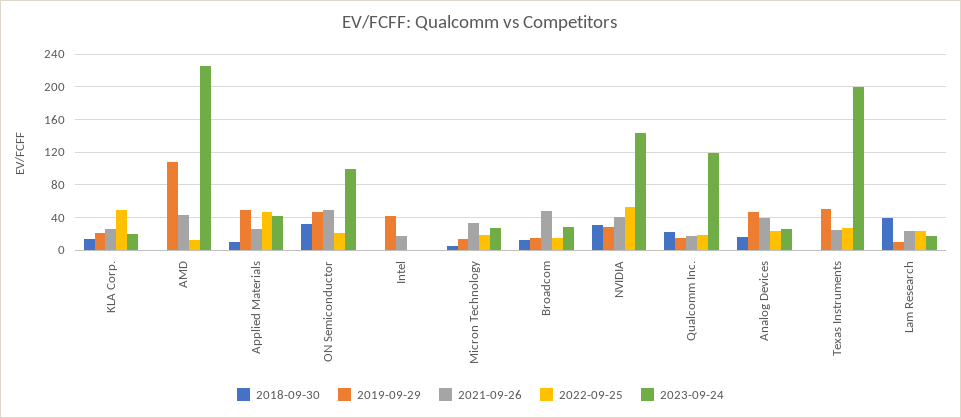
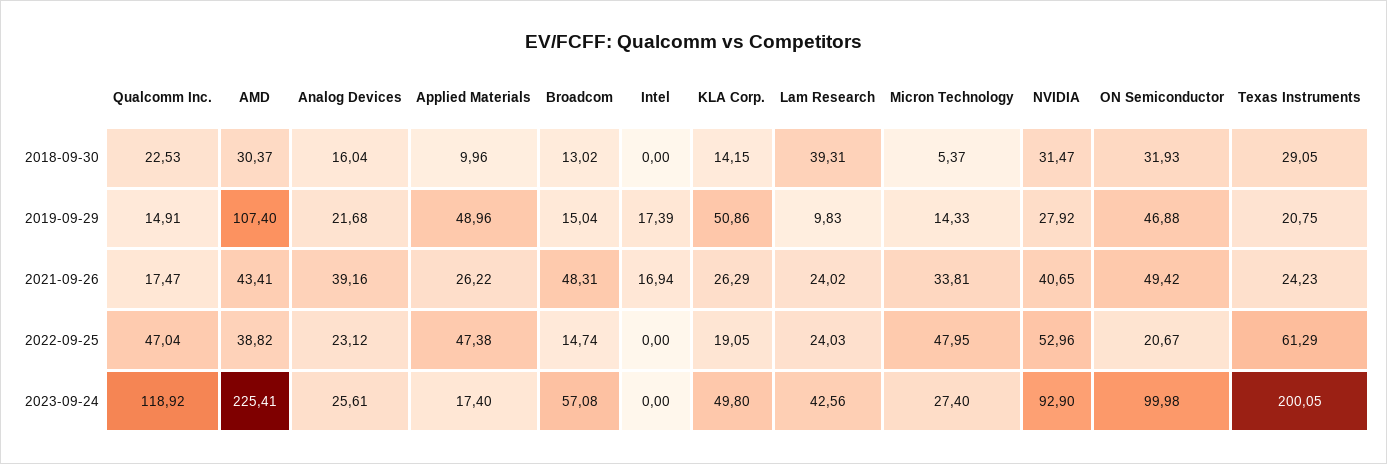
  {
    "2018-09-30": {
      "KLA Corp.": 14.15,
-     "AMD": 0,
+     "AMD": 30.37,
      "Applied Materials": 9.96,
      "ON Semiconductor": 31.93,
      "Intel": 0,
      "Micron Technology": 5.37,
      "Broadcom": 13.02,
      "NVIDIA": 31.47,
      "Qualcomm Inc.": 22.53,
      "Analog Devices": 16.04,
-     "Texas Instruments": 0,
+     "Texas Instruments": 29.05,
      "Lam Research": 39.31
    },
    "2019-09-29": {
-     "KLA Corp.": 20,
+     "KLA Corp.": 50.86,
      "AMD": 107.4,
      "Applied Materials": 48.96,
      "ON Semiconductor": 46.88,
-     "Intel": 40,
+     "Intel": 17.39,
      "Micron Technology": 14.33,
      "Broadcom": 15.04,
      "NVIDIA": 27.92,
      "Qualcomm Inc.": 14.91,
-     "Analog Devices": 50,
+     "Analog Devices": 21.68,
-     "Texas Instruments": 50,
+     "Texas Instruments": 20.75,
      "Lam Research": 9.83
    },
    "2021-09-26": {
      "KLA Corp.": 26.29,
      "AMD": 43.41,
      "Applied Materials": 26.22,
      "ON Semiconductor": 49.42,
      "Intel": 16.94,
      "Micron Technology": 33.81,
      "Broadcom": 48.31,
      "NVIDIA": 40.65,
      "Qualcomm Inc.": 17.47,
      "Analog Devices": 39.16,
      "Texas Instruments": 24.23,
      "Lam Research": 24.02
    },
    "2022-09-25": {
-     "KLA Corp.": 50,
+     "KLA Corp.": 19.05,
-     "AMD": 10,
+     "AMD": 38.82,
      "Applied Materials": 47.38,
      "ON Semiconductor": 20.67,
      "Intel": 0,
-     "Micron Technology": 20,
+     "Micron Technology": 47.95,
      "Broadcom": 14.74,
      "NVIDIA": 52.96,
-     "Qualcomm Inc.": 20,
+     "Qualcomm Inc.": 47.04,
      "Analog Devices": 23.12,
-     "Texas Instruments": 30,
+     "Texas Instruments": 61.29,
      "Lam Research": 24.03
    },
    "2023-09-24": {
-     "KLA Corp.": 20,
+     "KLA Corp.": 49.8,
      "AMD": 225.41,
-     "Applied Materials": 40,
+     "Applied Materials": 17.4,
      "ON Semiconductor": 99.98,
      "Intel": 0,
      "Micron Technology": 27.4,
-     "Broadcom": 30,
+     "Broadcom": 57.08,
-     "NVIDIA": 140,
+     "NVIDIA": 92.9,
      "Qualcomm Inc.": 118.92,
      "Analog Devices": 25.61,
      "Texas Instruments": 200.05,
-     "Lam Research": 20
+     "Lam Research": 42.56
    }
  }

